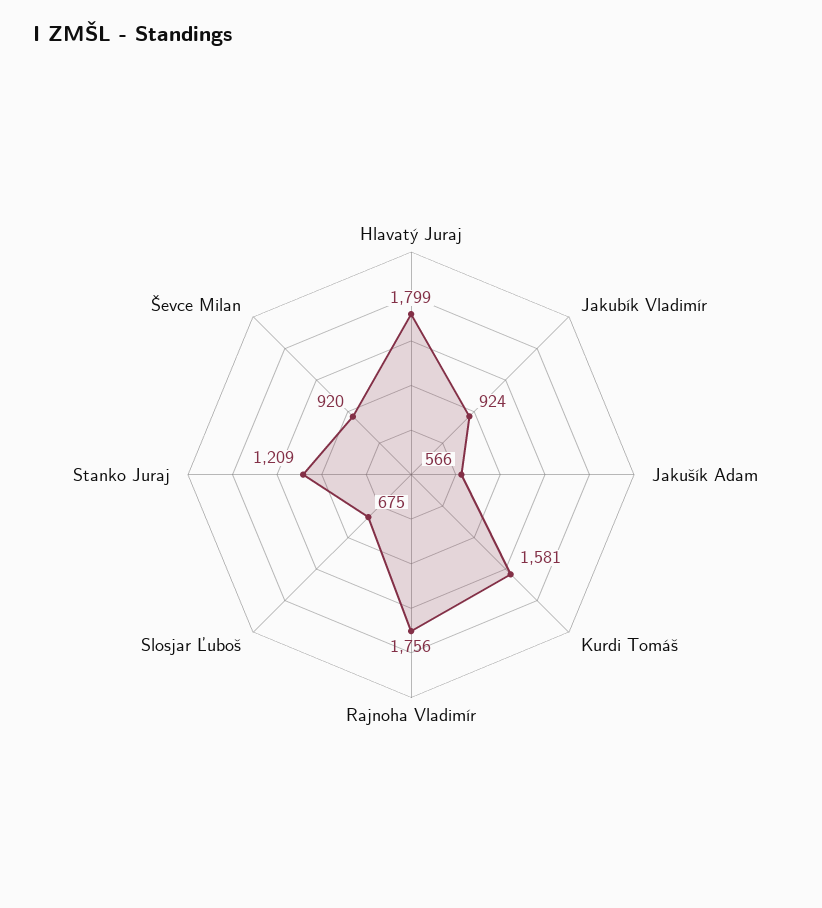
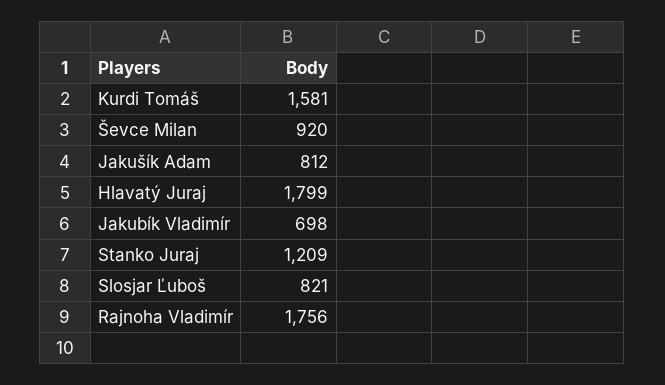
  {
    "Hlavatý Juraj": 1799,
-   "Jakubík Vladimír": 924,
+   "Jakubík Vladimír": 698,
-   "Jakušík Adam": 566,
+   "Jakušík Adam": 812,
    "Kurdi Tomáš": 1581,
    "Rajnoha Vladimír": 1756,
-   "Slosjar Ľuboš": 675,
+   "Slosjar Ľuboš": 821,
    "Stanko Juraj": 1209,
    "Ševce Milan": 920
  }

